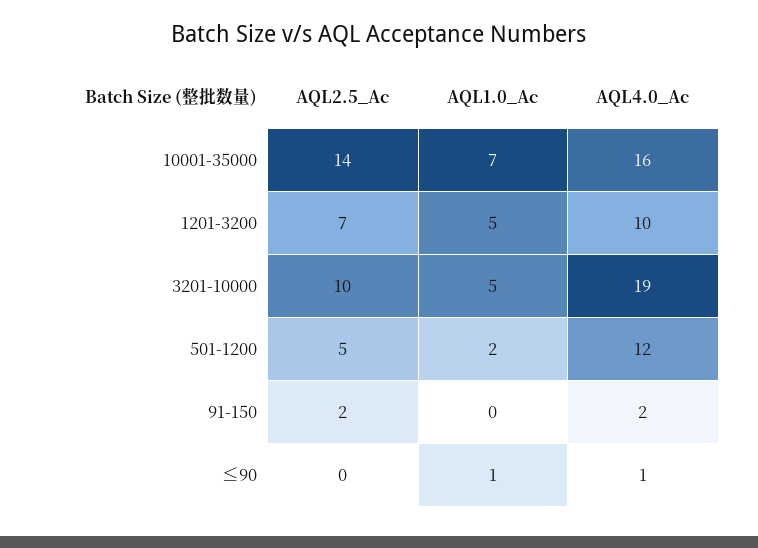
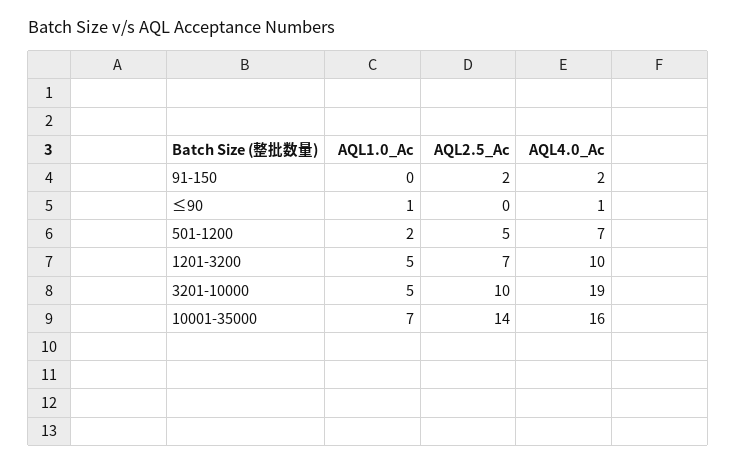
  {
    "AQL2.5_Ac": {
      "10001-35000": 14,
      "1201-3200": 7,
      "3201-10000": 10,
      "501-1200": 5,
      "91-150": 2,
      "≤90": 0
    },
    "AQL1.0_Ac": {
      "10001-35000": 7,
      "1201-3200": 5,
      "3201-10000": 5,
      "501-1200": 2,
      "91-150": 0,
      "≤90": 1
    },
    "AQL4.0_Ac": {
      "10001-35000": 16,
      "1201-3200": 10,
      "3201-10000": 19,
-     "501-1200": 12,
+     "501-1200": 7,
      "91-150": 2,
      "≤90": 1
    }
  }

